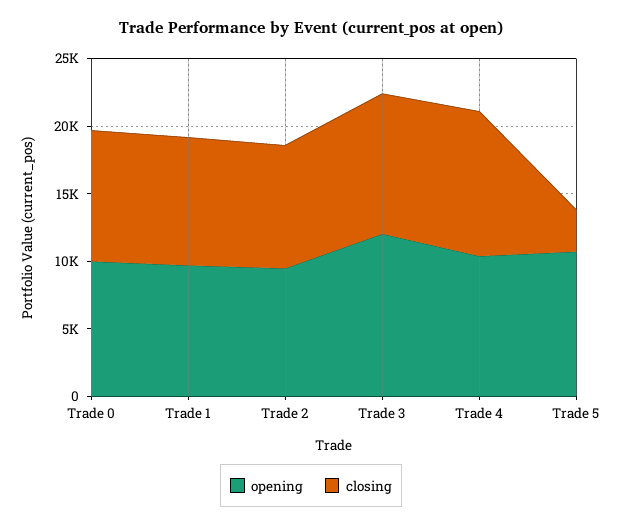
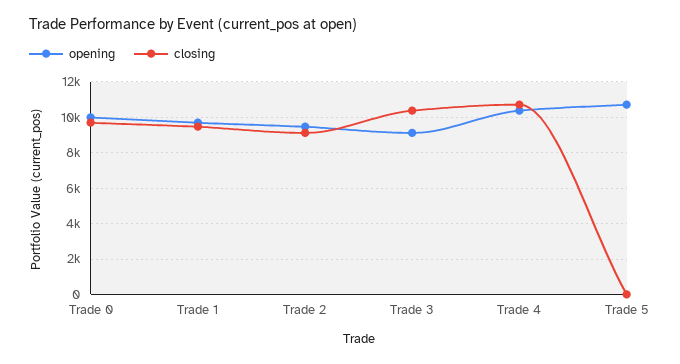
  {
    "opening": {
      "Trade 0": 10000,
      "Trade 1": 9500,
      "Trade 2": 9500,
-     "Trade 3": 12000,
+     "Trade 3": 9000,
      "Trade 4": 10500,
      "Trade 5": 10500
    },
    "closing": {
      "Trade 0": 9500,
      "Trade 1": 9500,
      "Trade 2": 9000,
      "Trade 3": 10500,
      "Trade 4": 10500,
-     "Trade 5": 3000
+     "Trade 5": 0
    }
  }

